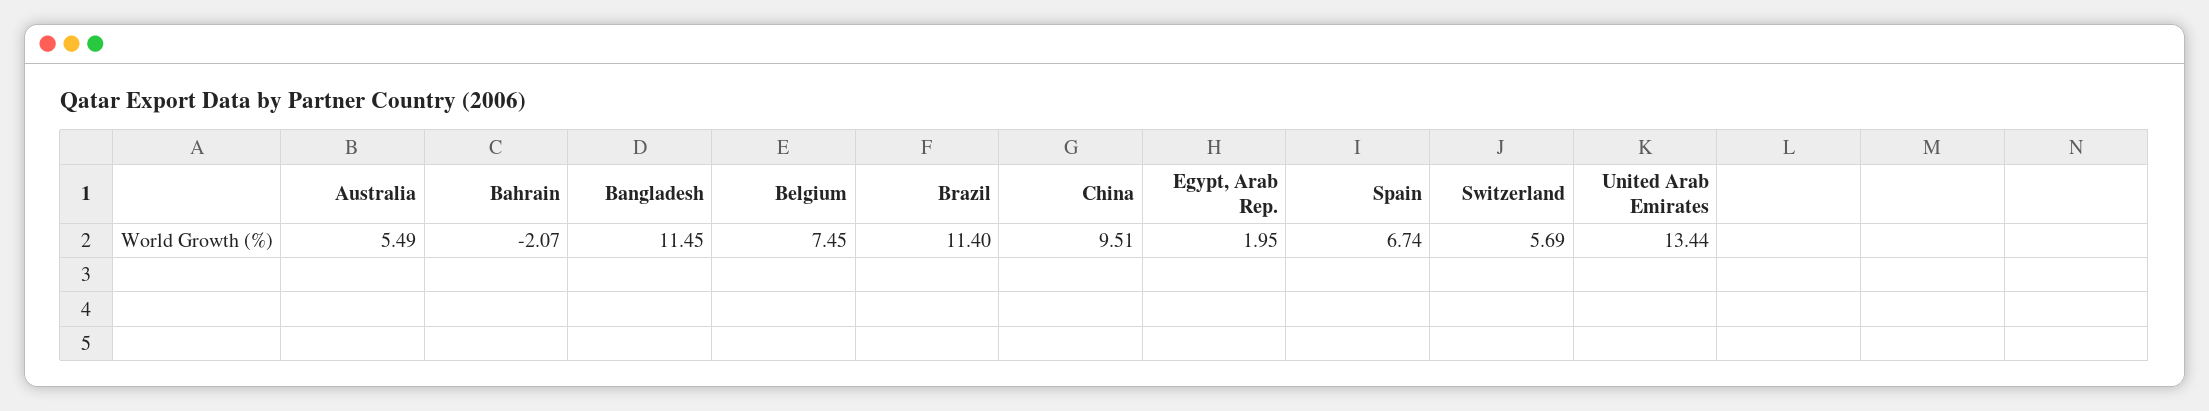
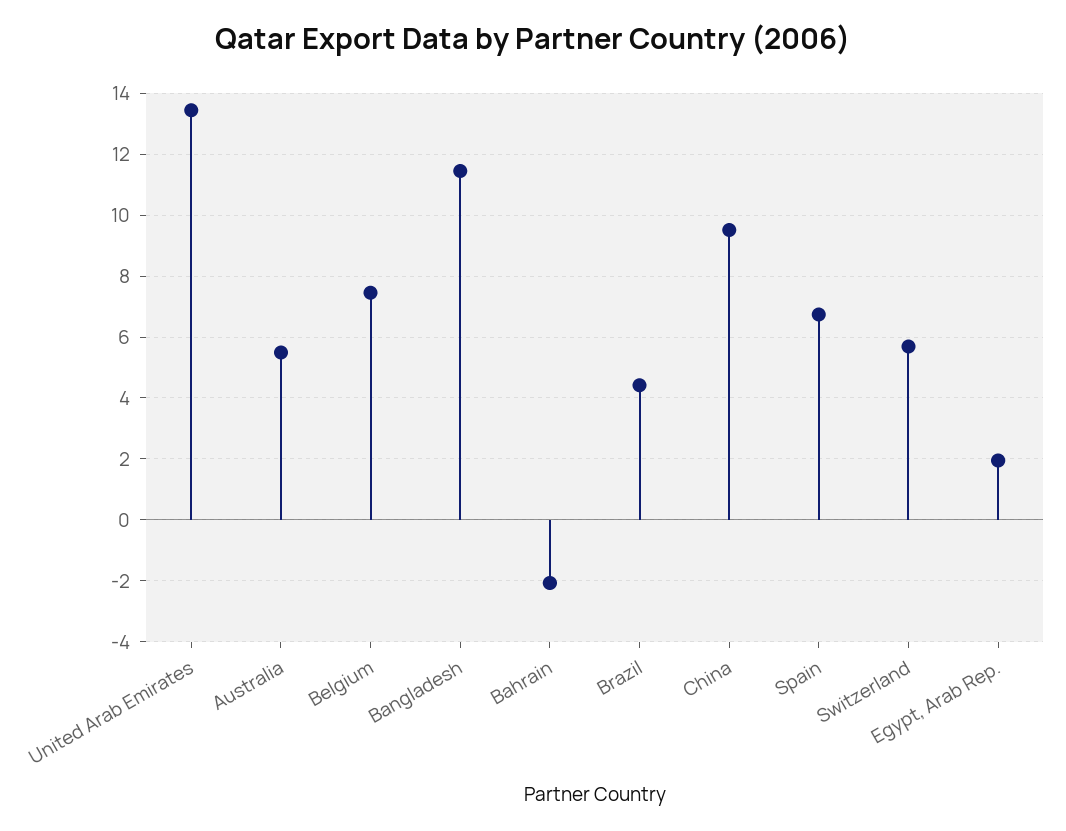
  {
    "Australia": 5.49,
    "Bahrain": -2.07,
    "Bangladesh": 11.45,
    "Belgium": 7.45,
-   "Brazil": 11.4,
+   "Brazil": 4.4,
    "China": 9.51,
    "Egypt, Arab Rep.": 1.95,
    "Spain": 6.74,
    "Switzerland": 5.69,
    "United Arab Emirates": 13.44
  }

